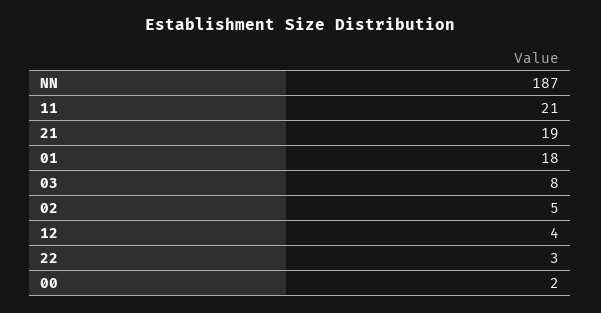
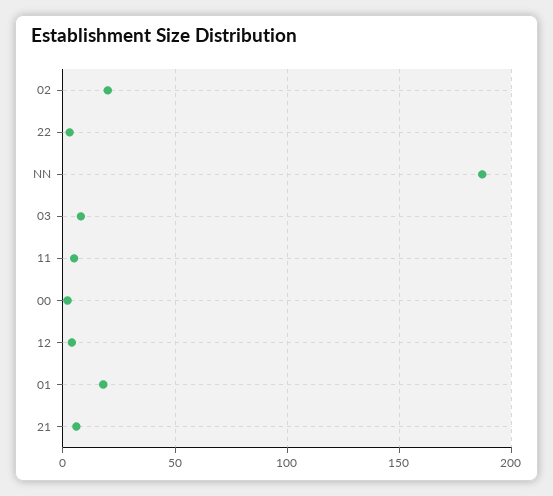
  {
    "NN": 187,
-   "11": 21,
+   "11": 5,
-   "21": 19,
+   "21": 5,
    "01": 18,
    "03": 8,
-   "02": 5,
+   "02": 20,
    "12": 4,
    "22": 3,
    "00": 2
  }

